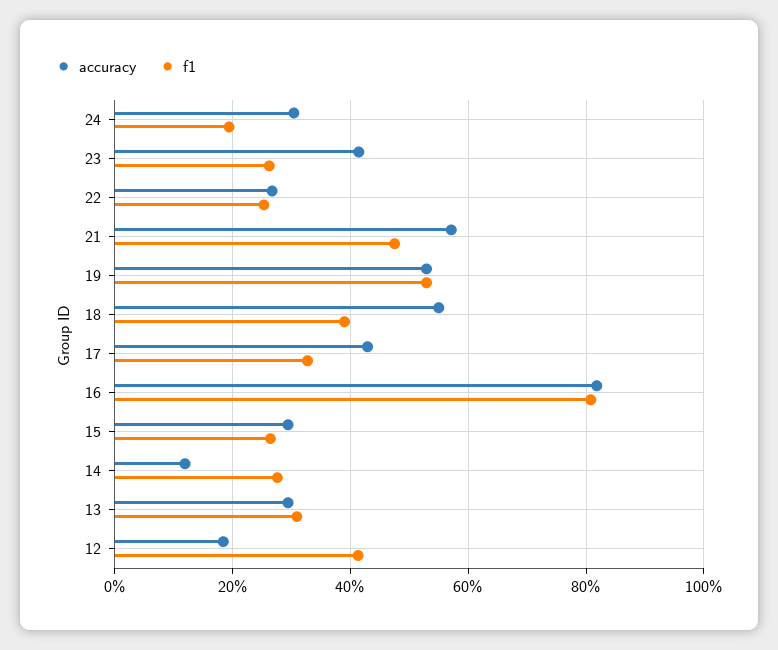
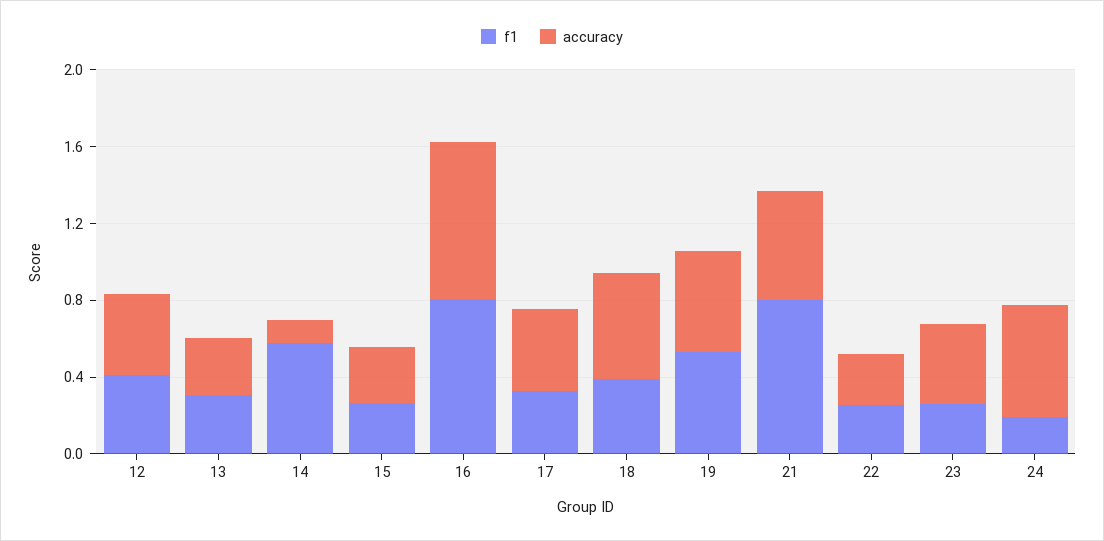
  {
    "accuracy": {
-     "24": 0.3,
+     "24": 0.6,
      "23": 0.42,
      "22": 0.26,
      "21": 0.58,
      "19": 0.52,
      "18": 0.56,
      "17": 0.42,
      "16": 0.82,
      "15": 0.3,
      "14": 0.12,
      "13": 0.3,
-     "12": 0.18
+     "12": 0.4
    },
    "f1": {
      "24": 0.2,
      "23": 0.26,
      "22": 0.26,
-     "21": 0.48,
+     "21": 0.8,
      "19": 0.52,
      "18": 0.4,
      "17": 0.32,
      "16": 0.8,
      "15": 0.26,
-     "14": 0.28,
+     "14": 0.6,
      "13": 0.3,
      "12": 0.42
    }
  }

